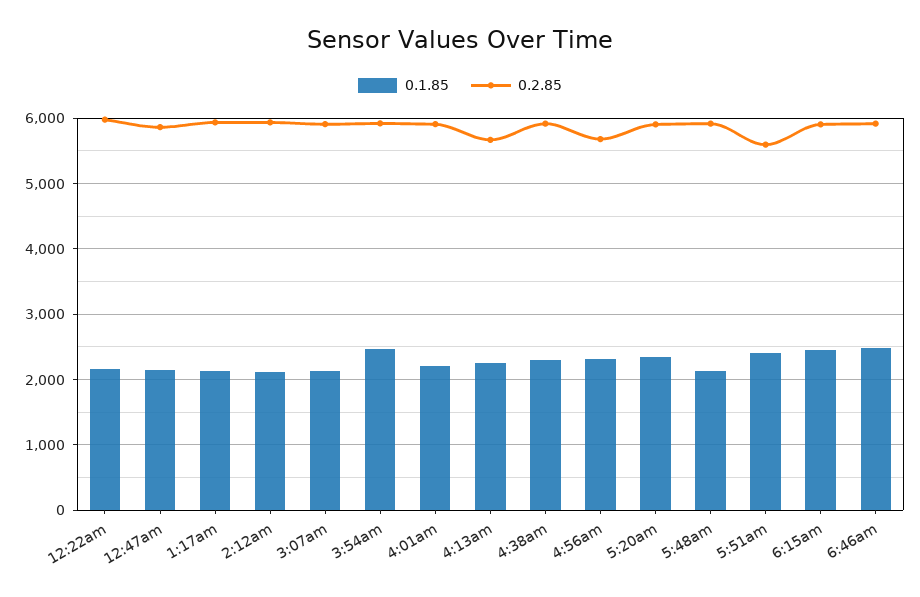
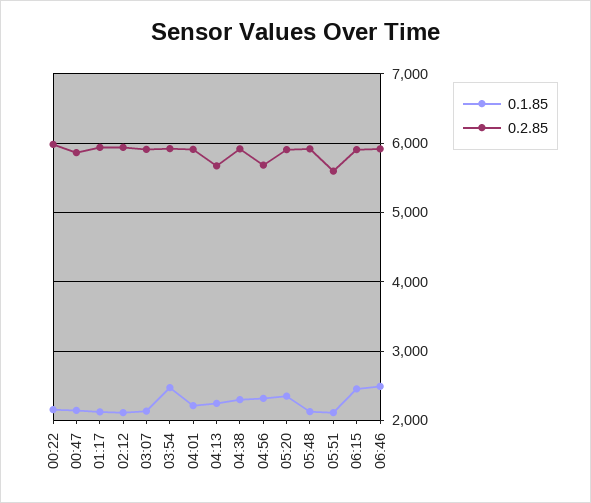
  {
    "0.1.85": {
      "12:22am": 2200,
      "12:47am": 2100,
      "1:17am": 2100,
      "2:12am": 2100,
      "3:07am": 2100,
      "3:54am": 2500,
      "4:01am": 2200,
      "4:13am": 2200,
      "4:38am": 2300,
      "4:56am": 2300,
      "5:20am": 2400,
      "5:48am": 2100,
-     "5:51am": 2400,
+     "5:51am": 2100,
      "6:15am": 2500,
      "6:46am": 2500
    },
    "0.2.85": {
      "12:22am": 6000,
      "12:47am": 5900,
      "1:17am": 5900,
      "2:12am": 5900,
      "3:07am": 5900,
      "3:54am": 5900,
      "4:01am": 5900,
      "4:13am": 5700,
      "4:38am": 5900,
      "4:56am": 5700,
      "5:20am": 5900,
      "5:48am": 5900,
      "5:51am": 5600,
      "6:15am": 5900,
      "6:46am": 5900
    }
  }

